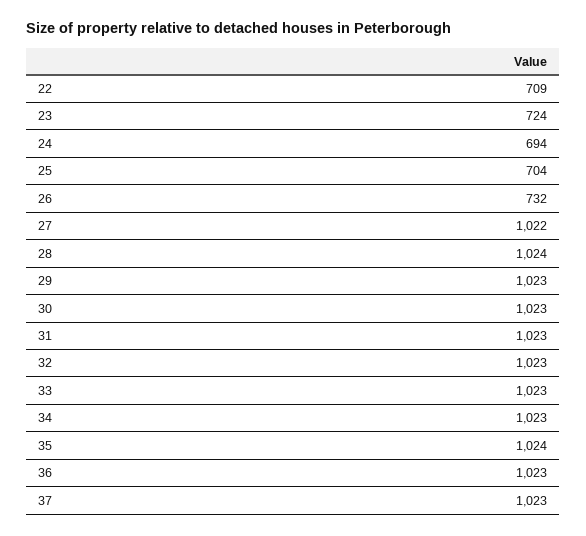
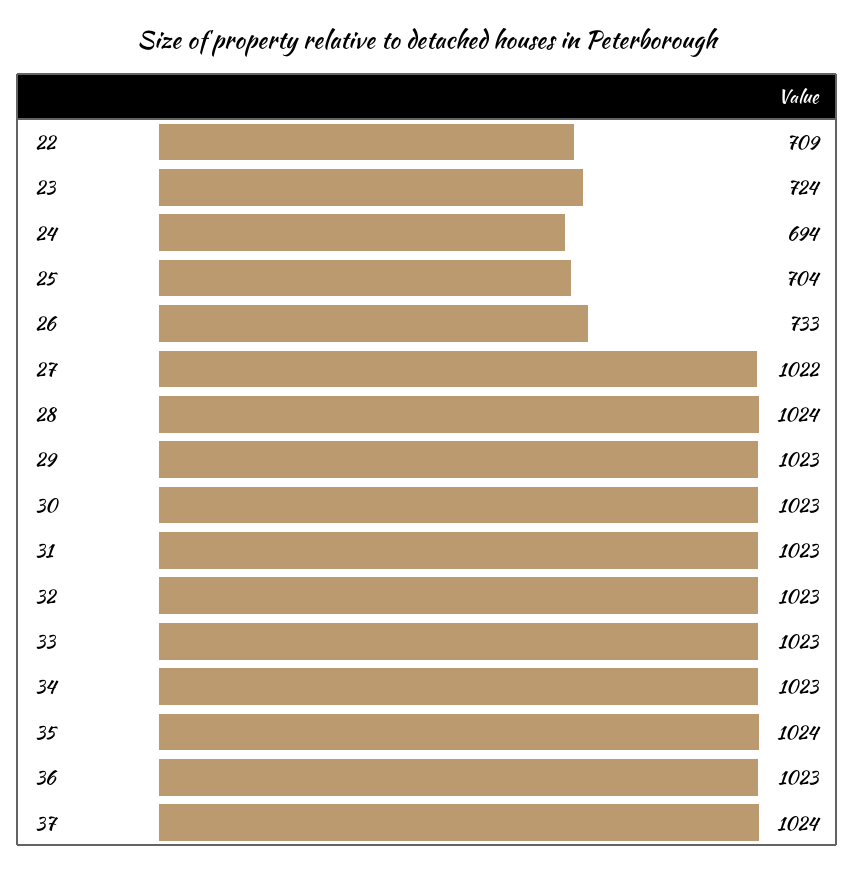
  {
    "22": 709,
    "23": 724,
    "24": 694,
    "25": 704,
-   "26": 732,
+   "26": 733,
    "27": 1022,
    "28": 1024,
    "29": 1023,
    "30": 1023,
    "31": 1023,
    "32": 1023,
    "33": 1023,
    "34": 1023,
    "35": 1024,
    "36": 1023,
-   "37": 1023
+   "37": 1024
  }

